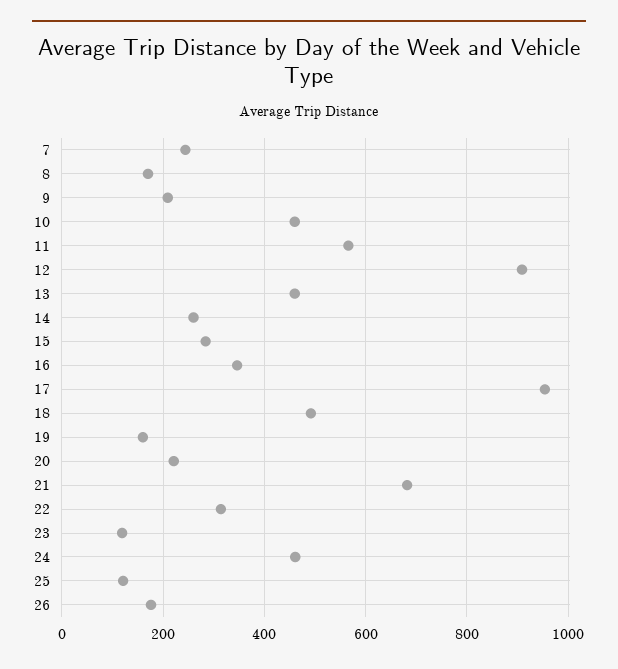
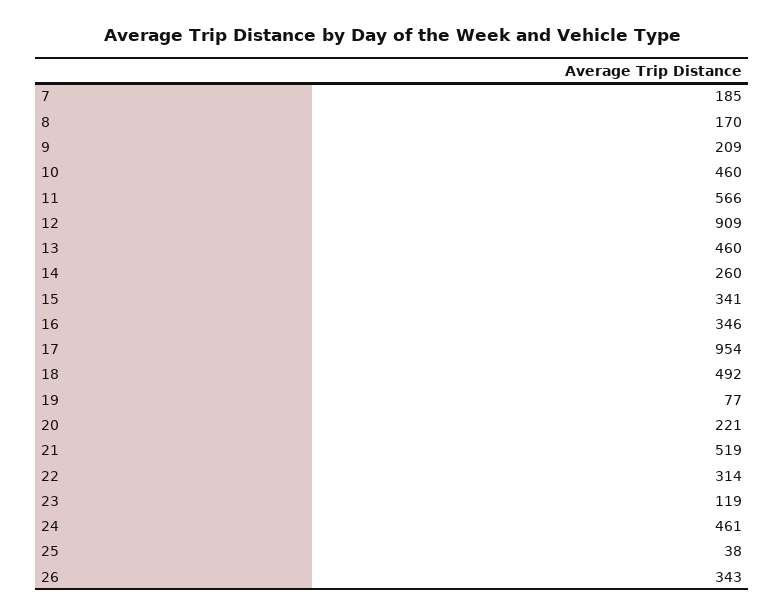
  {
-   "7": 240,
+   "7": 185,
    "8": 170,
    "9": 209,
    "10": 460,
    "11": 566,
    "12": 909,
    "13": 460,
    "14": 260,
-   "15": 280,
+   "15": 341,
    "16": 346,
    "17": 954,
    "18": 492,
-   "19": 160,
+   "19": 77,
    "20": 221,
-   "21": 680,
+   "21": 519,
    "22": 314,
    "23": 119,
    "24": 461,
-   "25": 120,
+   "25": 38,
-   "26": 180
+   "26": 343
  }

